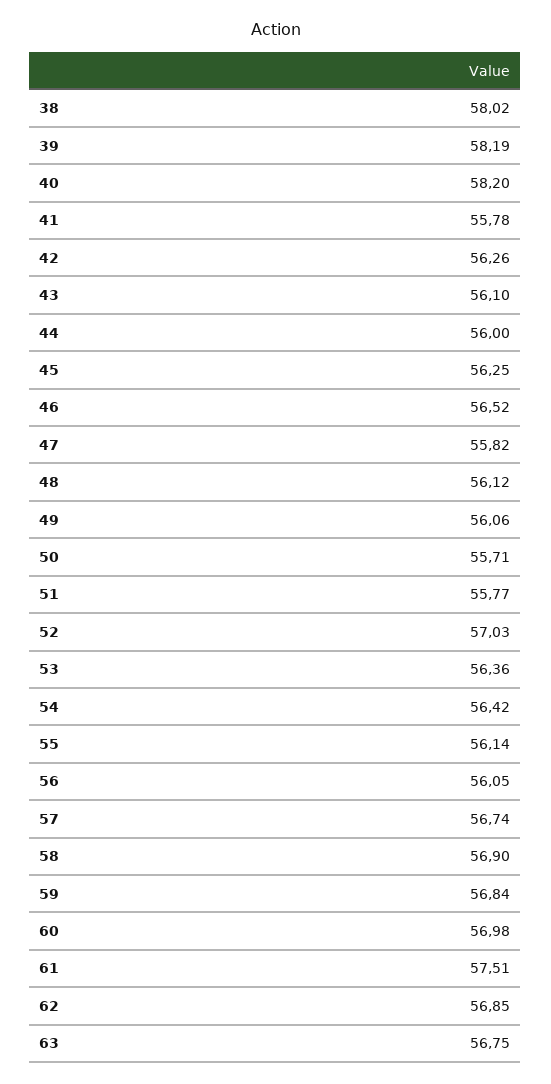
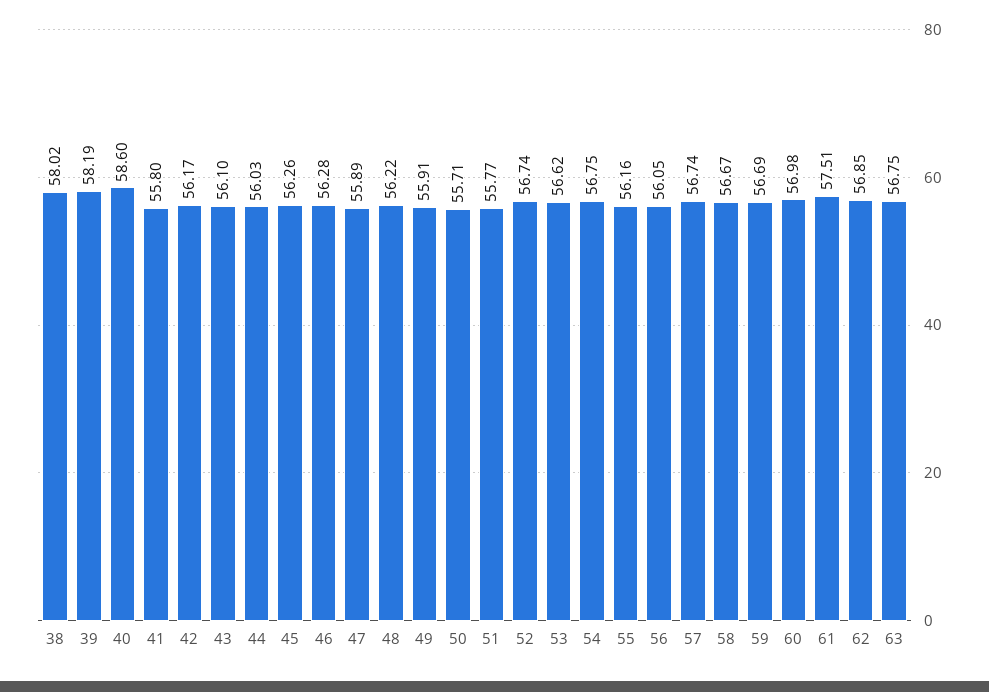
  {
    "38": 58.02,
    "39": 58.19,
-   "40": 58.2,
+   "40": 58.6,
-   "41": 55.78,
+   "41": 55.8,
-   "42": 56.26,
+   "42": 56.17,
    "43": 56.1,
-   "44": 56,
+   "44": 56.03,
-   "45": 56.25,
+   "45": 56.26,
-   "46": 56.52,
+   "46": 56.28,
-   "47": 55.82,
+   "47": 55.89,
-   "48": 56.12,
+   "48": 56.22,
-   "49": 56.06,
+   "49": 55.91,
    "50": 55.71,
    "51": 55.77,
-   "52": 57.03,
+   "52": 56.74,
-   "53": 56.36,
+   "53": 56.62,
-   "54": 56.42,
+   "54": 56.75,
-   "55": 56.14,
+   "55": 56.16,
    "56": 56.05,
    "57": 56.74,
-   "58": 56.9,
+   "58": 56.67,
-   "59": 56.84,
+   "59": 56.69,
    "60": 56.98,
    "61": 57.51,
    "62": 56.85,
    "63": 56.75
  }

